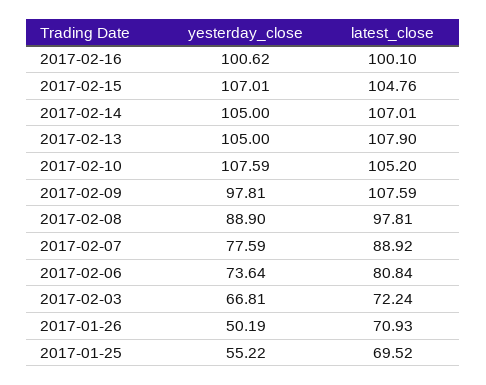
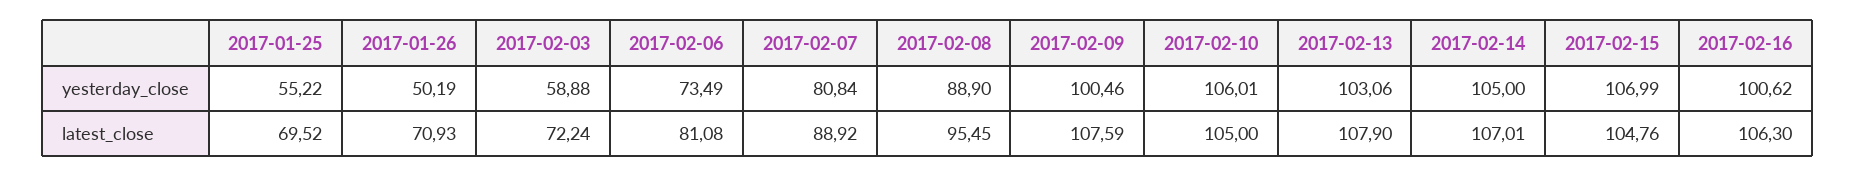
  {
    "yesterday_close": {
      "2017-02-16": 100.62,
-     "2017-02-15": 107.01,
+     "2017-02-15": 106.99,
      "2017-02-14": 105,
-     "2017-02-13": 105,
+     "2017-02-13": 103.06,
-     "2017-02-10": 107.59,
+     "2017-02-10": 106.01,
-     "2017-02-09": 97.81,
+     "2017-02-09": 100.46,
      "2017-02-08": 88.9,
-     "2017-02-07": 77.59,
+     "2017-02-07": 80.84,
-     "2017-02-06": 73.64,
+     "2017-02-06": 73.49,
-     "2017-02-03": 66.81,
+     "2017-02-03": 58.88,
      "2017-01-26": 50.19,
      "2017-01-25": 55.22
    },
    "latest_close": {
-     "2017-02-16": 100.1,
+     "2017-02-16": 106.3,
      "2017-02-15": 104.76,
      "2017-02-14": 107.01,
      "2017-02-13": 107.9,
-     "2017-02-10": 105.2,
+     "2017-02-10": 105,
      "2017-02-09": 107.59,
-     "2017-02-08": 97.81,
+     "2017-02-08": 95.45,
      "2017-02-07": 88.92,
-     "2017-02-06": 80.84,
+     "2017-02-06": 81.08,
      "2017-02-03": 72.24,
      "2017-01-26": 70.93,
      "2017-01-25": 69.52
    }
  }

